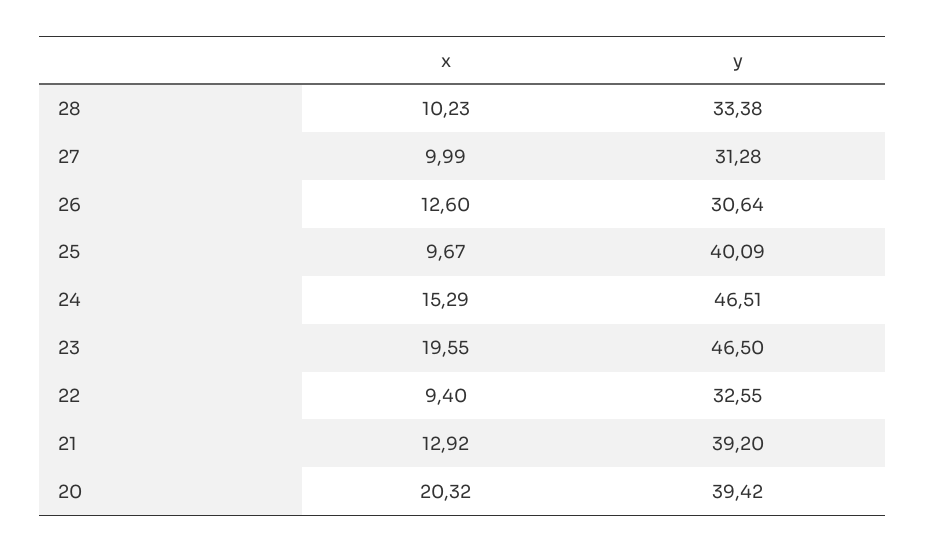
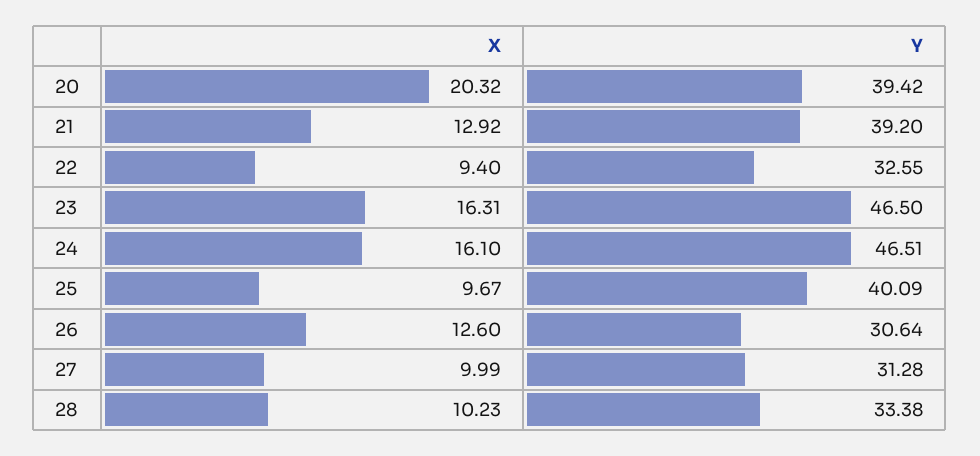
  {
    "x": {
      "28": 10.23,
      "27": 9.99,
      "26": 12.6,
      "25": 9.67,
-     "24": 15.29,
+     "24": 16.1,
-     "23": 19.55,
+     "23": 16.31,
      "22": 9.4,
      "21": 12.92,
      "20": 20.32
    },
    "y": {
      "28": 33.38,
      "27": 31.28,
      "26": 30.64,
      "25": 40.09,
      "24": 46.51,
      "23": 46.5,
      "22": 32.55,
      "21": 39.2,
      "20": 39.42
    }
  }

